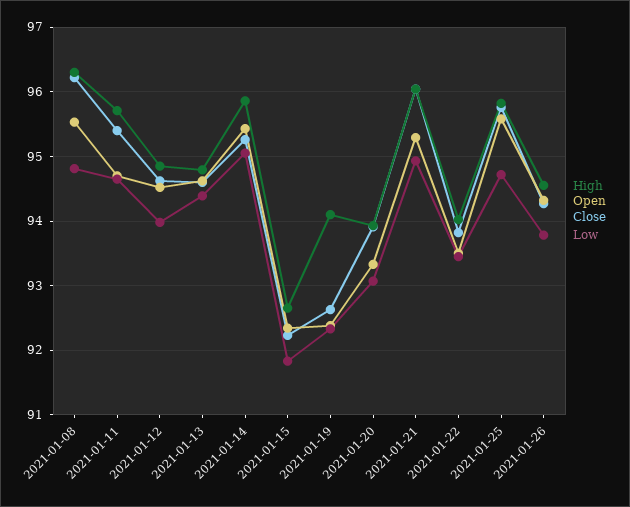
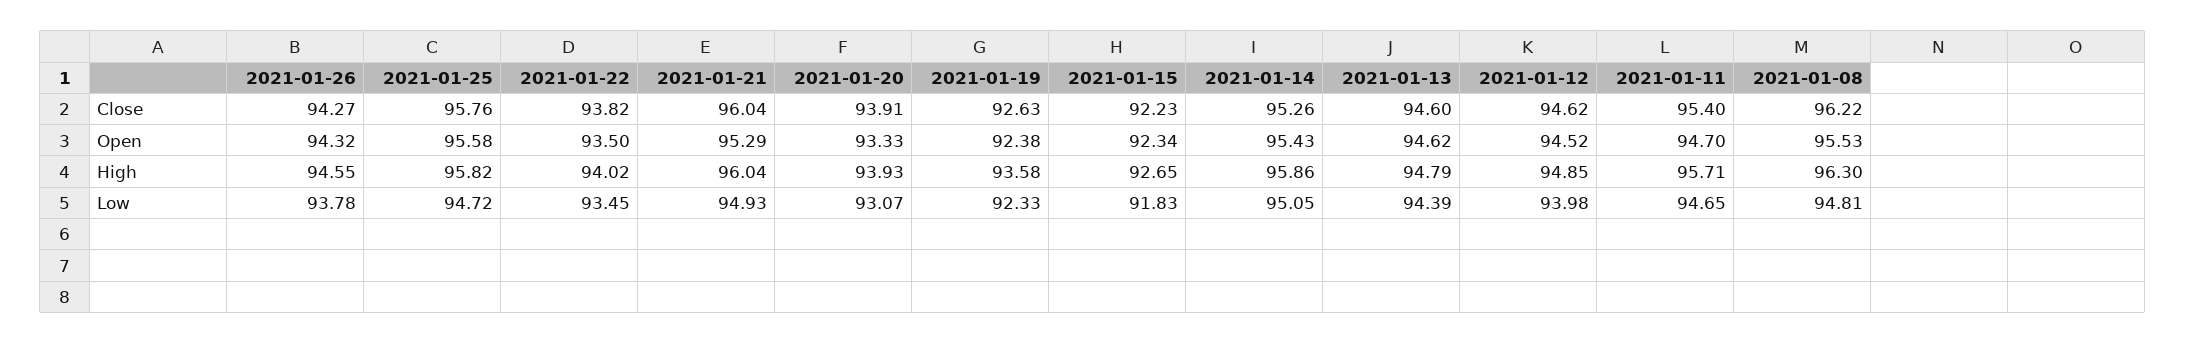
  {
    "High": {
      "2021-01-08": 96.3,
      "2021-01-11": 95.71,
      "2021-01-12": 94.85,
      "2021-01-13": 94.79,
      "2021-01-14": 95.86,
      "2021-01-15": 92.65,
-     "2021-01-19": 94.1,
+     "2021-01-19": 93.58,
      "2021-01-20": 93.93,
      "2021-01-21": 96.04,
      "2021-01-22": 94.02,
      "2021-01-25": 95.82,
      "2021-01-26": 94.55
    },
    "Open": {
      "2021-01-08": 95.53,
      "2021-01-11": 94.7,
      "2021-01-12": 94.52,
      "2021-01-13": 94.62,
      "2021-01-14": 95.43,
      "2021-01-15": 92.34,
      "2021-01-19": 92.38,
      "2021-01-20": 93.33,
      "2021-01-21": 95.29,
      "2021-01-22": 93.5,
      "2021-01-25": 95.58,
      "2021-01-26": 94.32
    },
    "Close": {
      "2021-01-08": 96.22,
      "2021-01-11": 95.4,
      "2021-01-12": 94.62,
      "2021-01-13": 94.6,
      "2021-01-14": 95.26,
      "2021-01-15": 92.23,
      "2021-01-19": 92.63,
      "2021-01-20": 93.91,
      "2021-01-21": 96.04,
      "2021-01-22": 93.82,
      "2021-01-25": 95.76,
      "2021-01-26": 94.27
    },
    "Low": {
      "2021-01-08": 94.81,
      "2021-01-11": 94.65,
      "2021-01-12": 93.98,
      "2021-01-13": 94.39,
      "2021-01-14": 95.05,
      "2021-01-15": 91.83,
      "2021-01-19": 92.33,
      "2021-01-20": 93.07,
      "2021-01-21": 94.93,
      "2021-01-22": 93.45,
      "2021-01-25": 94.72,
      "2021-01-26": 93.78
    }
  }

